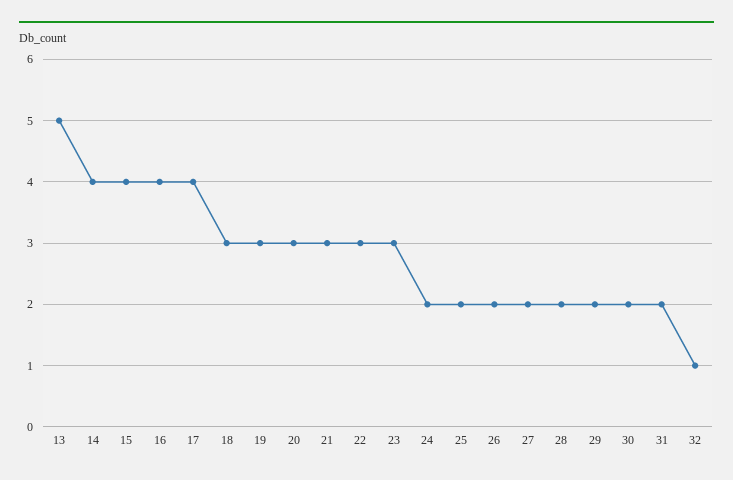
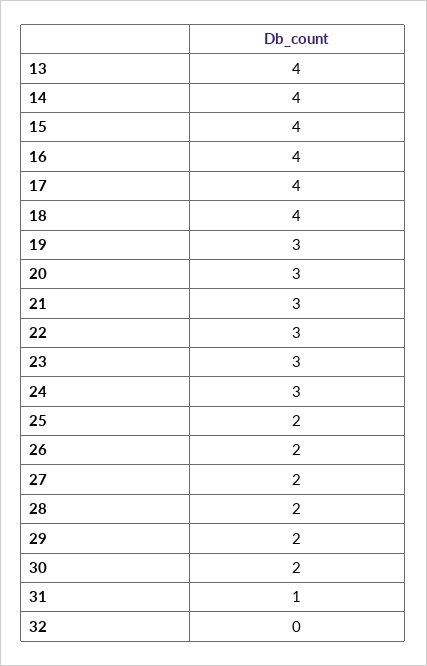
  {
-   "13": 5,
+   "13": 4,
    "14": 4,
    "15": 4,
    "16": 4,
    "17": 4,
-   "18": 3,
+   "18": 4,
    "19": 3,
    "20": 3,
    "21": 3,
    "22": 3,
    "23": 3,
-   "24": 2,
+   "24": 3,
    "25": 2,
    "26": 2,
    "27": 2,
    "28": 2,
    "29": 2,
    "30": 2,
-   "31": 2,
+   "31": 1,
-   "32": 1
+   "32": 0
  }

